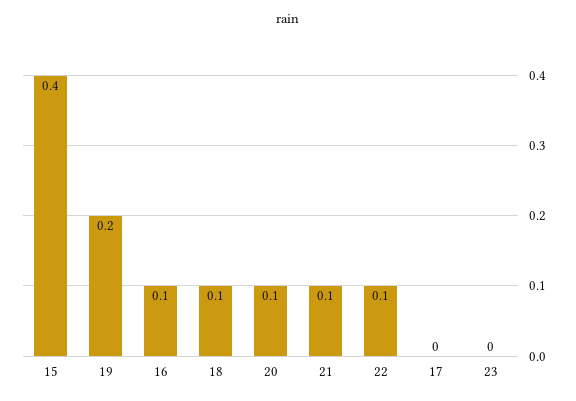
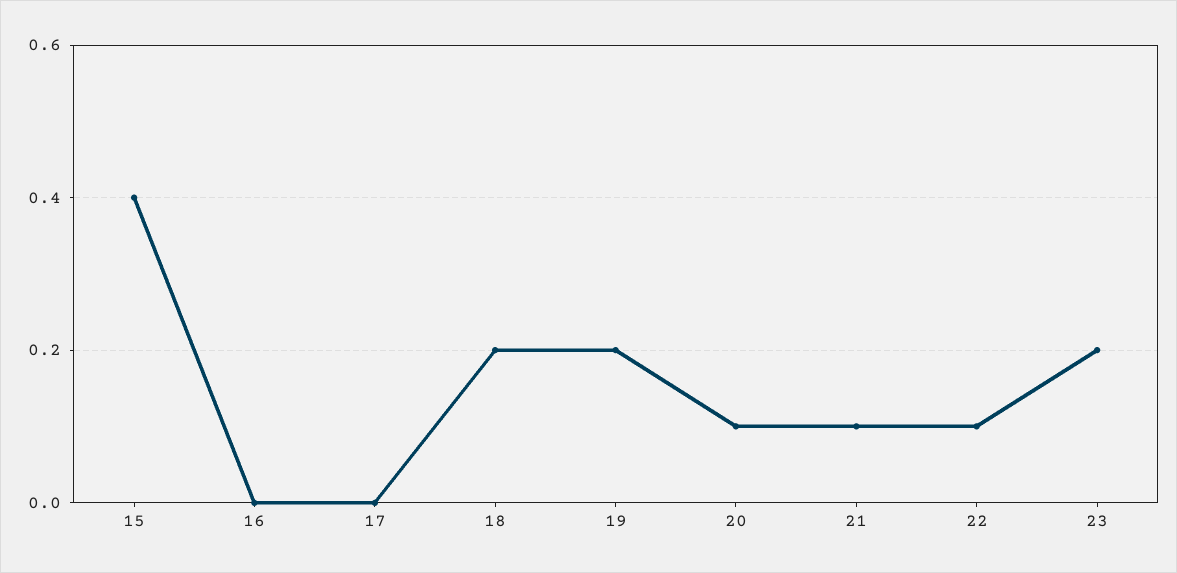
  {
    "15": 0.4,
    "19": 0.2,
-   "16": 0.1,
+   "16": 0,
-   "18": 0.1,
+   "18": 0.2,
    "20": 0.1,
    "21": 0.1,
    "22": 0.1,
    "17": 0,
-   "23": 0
+   "23": 0.2
  }

